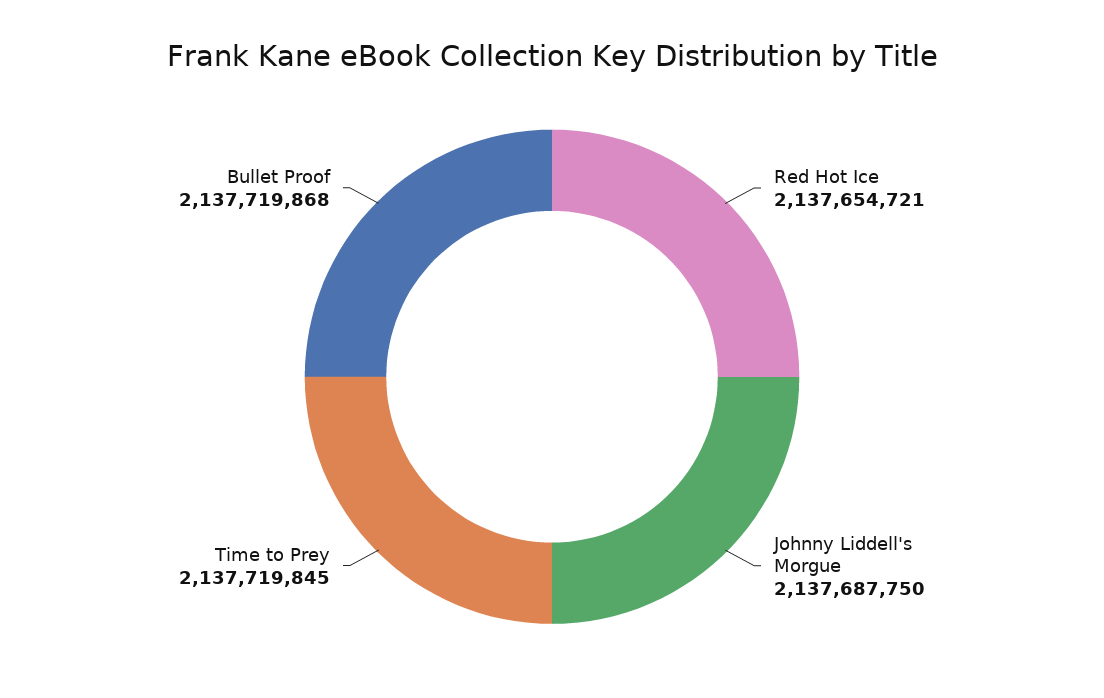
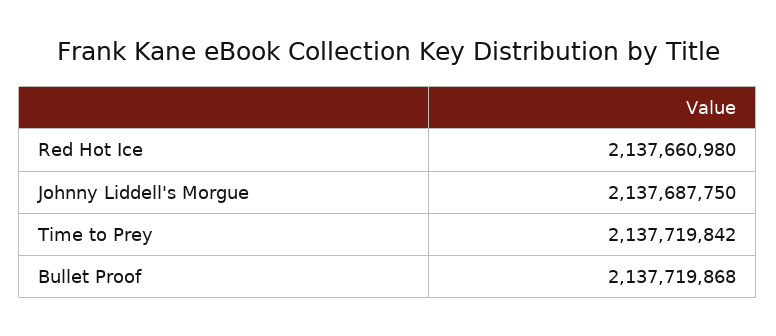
  {
-   "Red Hot Ice": 2137654721,
+   "Red Hot Ice": 2137660980,
    "Johnny Liddell's Morgue": 2137687750,
-   "Time to Prey": 2137719845,
+   "Time to Prey": 2137719842,
    "Bullet Proof": 2137719868
  }

